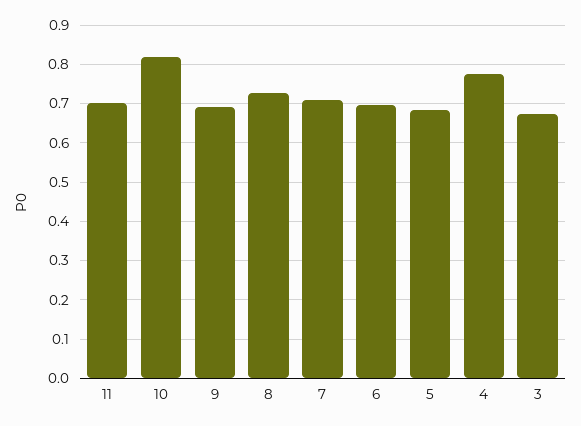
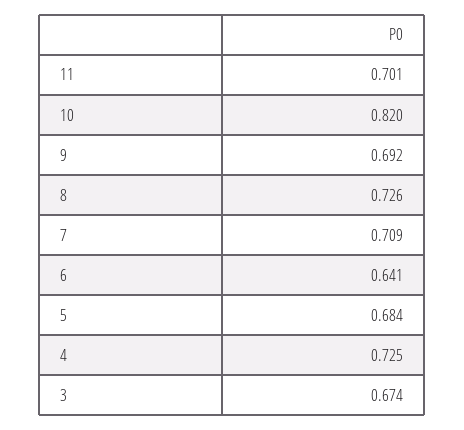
  {
    "11": 0.701,
    "10": 0.82,
    "9": 0.692,
    "8": 0.726,
    "7": 0.709,
-   "6": 0.7,
+   "6": 0.641,
    "5": 0.684,
-   "4": 0.78,
+   "4": 0.725,
    "3": 0.674
  }

